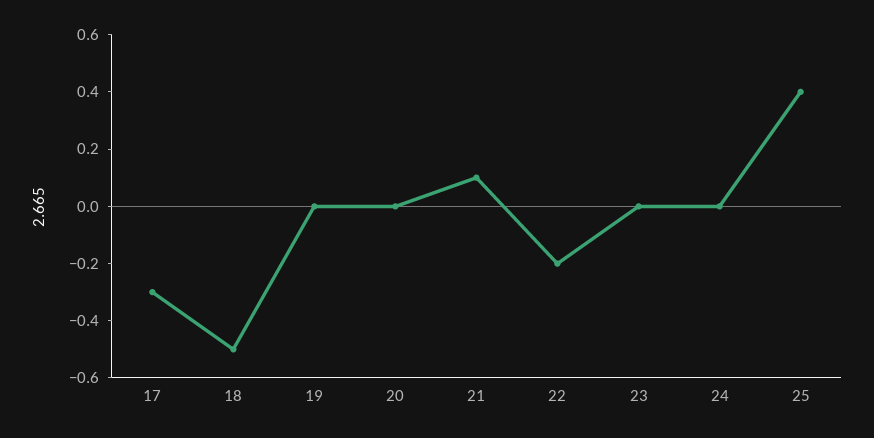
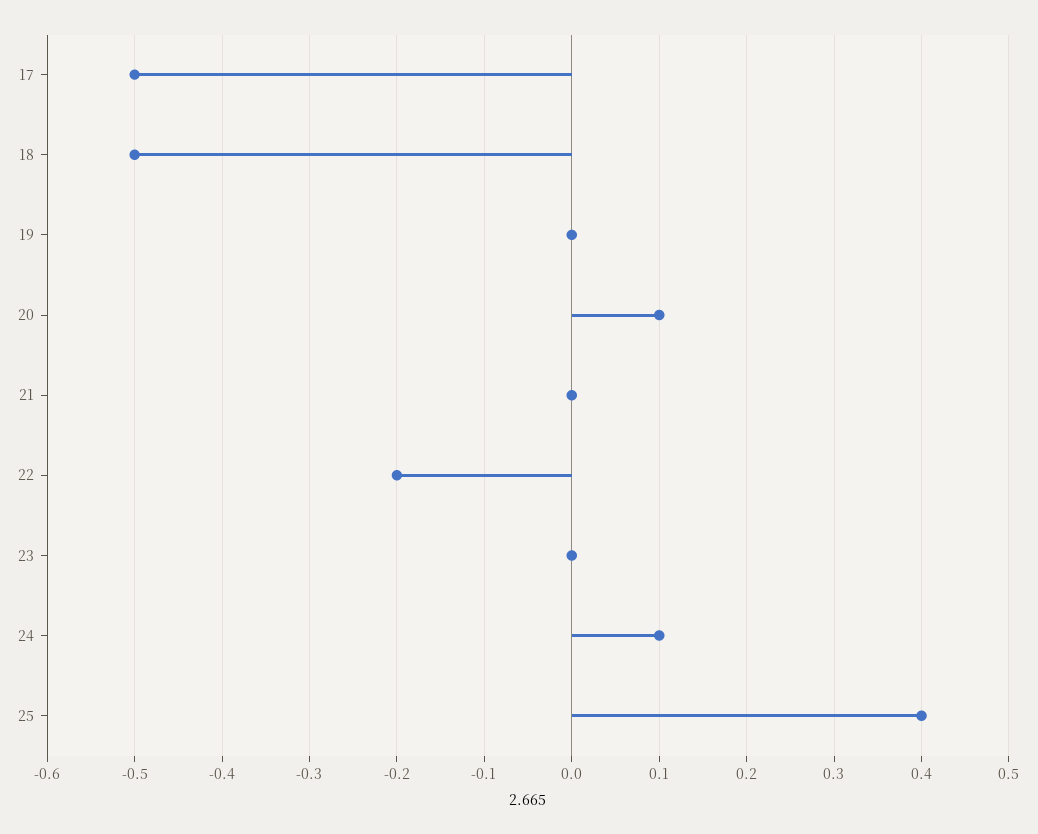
  {
-   "17": -0.3,
+   "17": -0.5,
    "18": -0.5,
    "19": 0,
-   "20": 0,
+   "20": 0.1,
-   "21": 0.1,
+   "21": 0,
    "22": -0.2,
    "23": 0,
-   "24": 0,
+   "24": 0.1,
    "25": 0.4
  }

